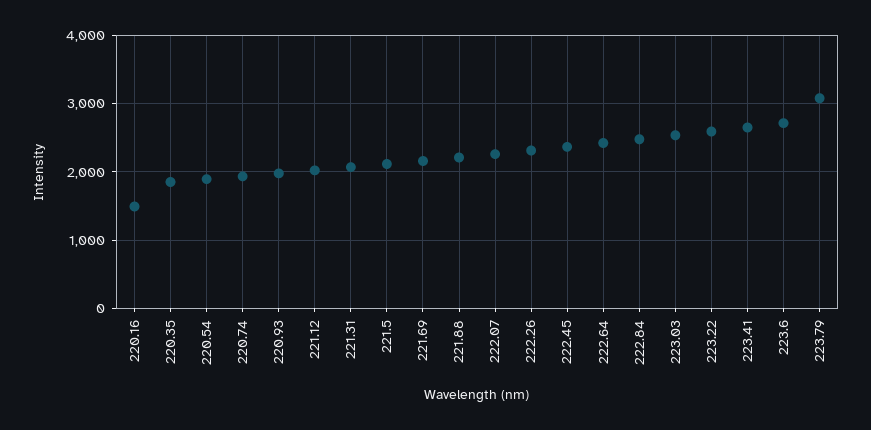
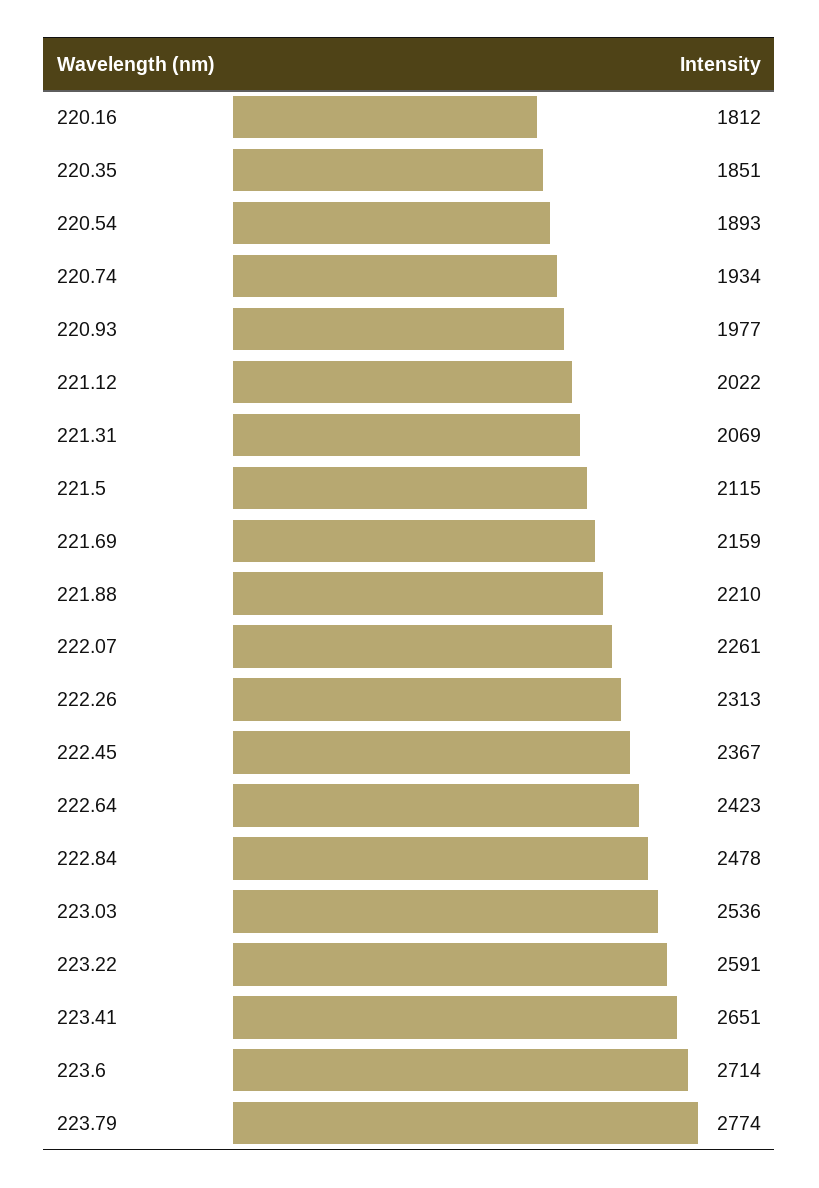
  {
-   "220.16": 1500,
+   "220.16": 1812,
    "220.35": 1851,
    "220.54": 1893,
    "220.74": 1934,
    "220.93": 1977,
    "221.12": 2022,
    "221.31": 2069,
    "221.5": 2115,
    "221.69": 2159,
    "221.88": 2210,
    "222.07": 2261,
    "222.26": 2313,
    "222.45": 2367,
    "222.64": 2423,
    "222.84": 2478,
    "223.03": 2536,
    "223.22": 2591,
    "223.41": 2651,
    "223.6": 2714,
-   "223.79": 3100
+   "223.79": 2774
  }

